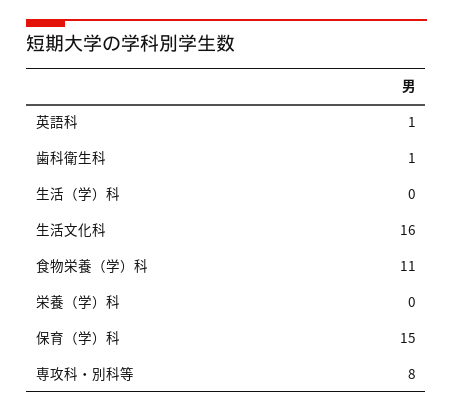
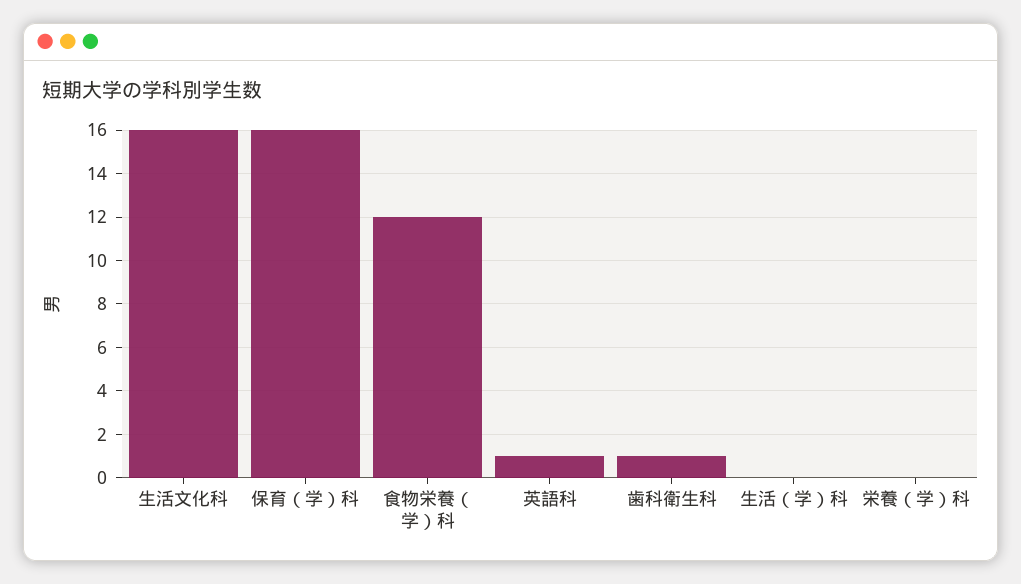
  {
    "英語科": 1,
    "歯科衛生科": 1,
    "生活（学）科": 0,
    "生活文化科": 16,
-   "食物栄養（学）科": 11,
+   "食物栄養（学）科": 12,
    "栄養（学）科": 0,
-   "保育（学）科": 15,
+   "保育（学）科": 16
-   "専攻科・別科等": 8
  }

